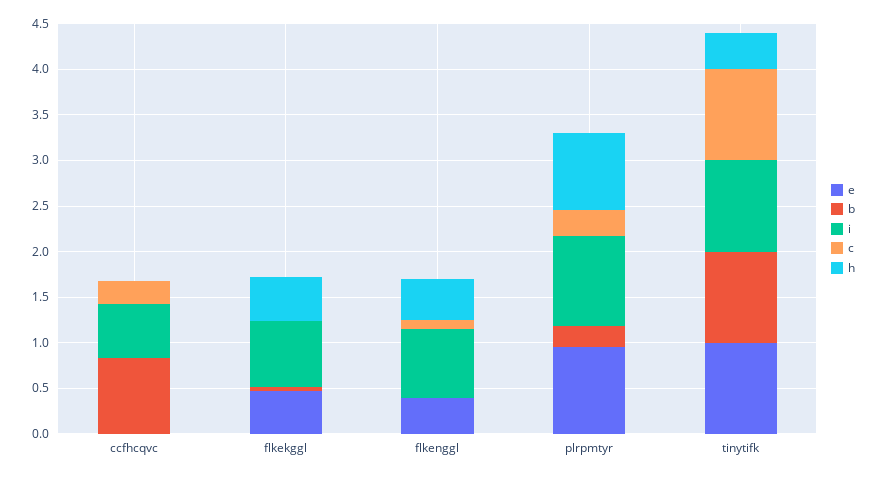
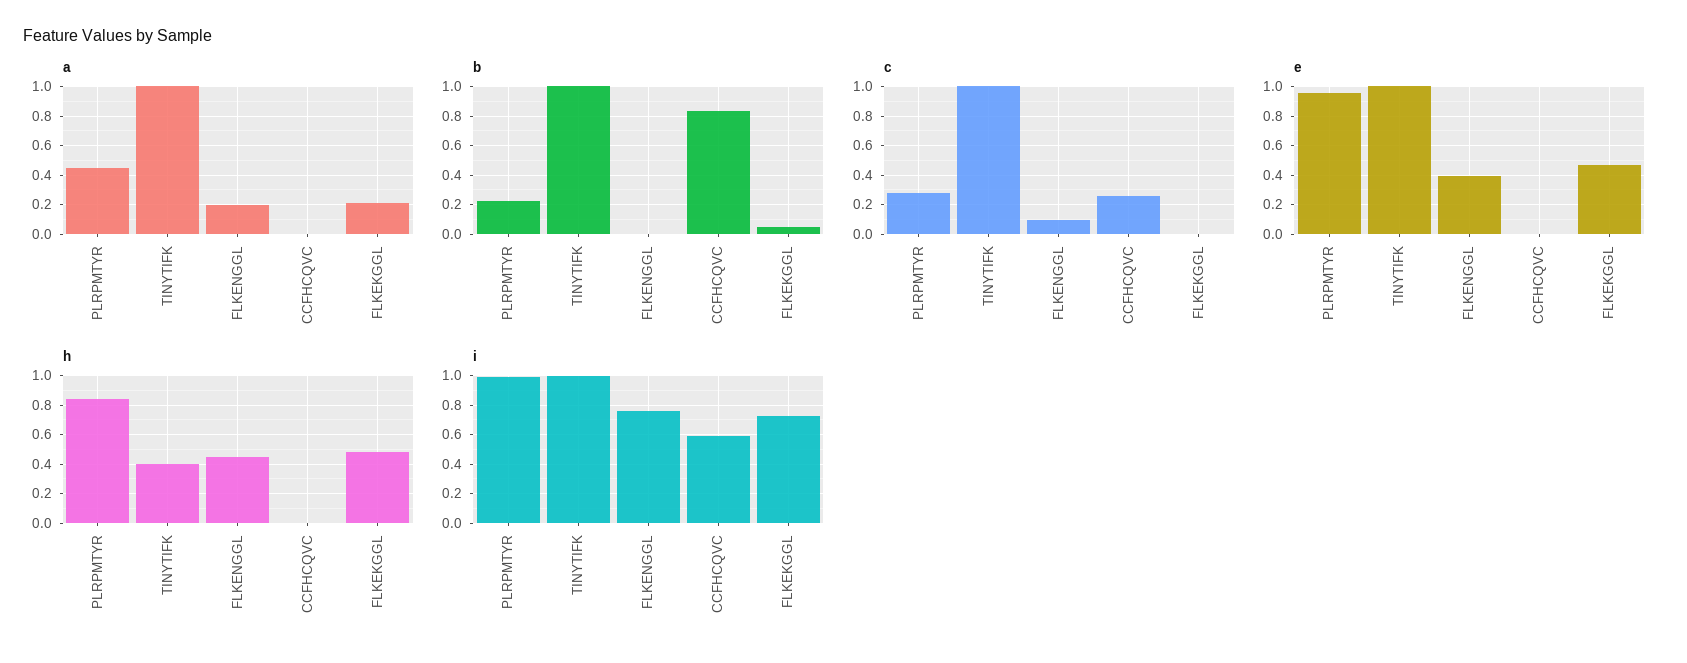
  {
    "e": {
      "ccfhcqvc": 0,
      "flkekggl": 0.45,
      "flkenggl": 0.4,
      "plrpmtyr": 0.95,
      "tinytifk": 1
    },
    "b": {
      "ccfhcqvc": 0.85,
      "flkekggl": 0.05,
      "flkenggl": 0,
      "plrpmtyr": 0.25,
      "tinytifk": 1
    },
    "i": {
      "ccfhcqvc": 0.6,
      "flkekggl": 0.75,
      "flkenggl": 0.75,
      "plrpmtyr": 1,
      "tinytifk": 1
    },
    "c": {
      "ccfhcqvc": 0.25,
      "flkekggl": 0,
      "flkenggl": 0.1,
      "plrpmtyr": 0.3,
      "tinytifk": 1
    },
    "h": {
      "ccfhcqvc": 0,
      "flkekggl": 0.5,
      "flkenggl": 0.45,
      "plrpmtyr": 0.85,
      "tinytifk": 0.4
-   }
+   },
+   "a": {
+     "plrpmtyr": 0.45,
+     "tinytifk": 1,
+     "flkenggl": 0.2,
+     "ccfhcqvc": 0,
+     "flkekggl": 0.2
+   }
  }

